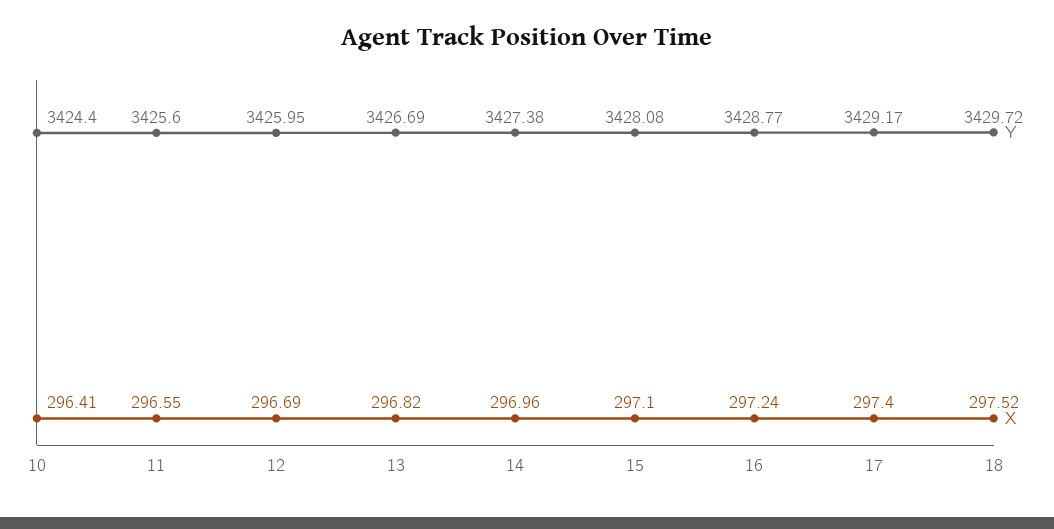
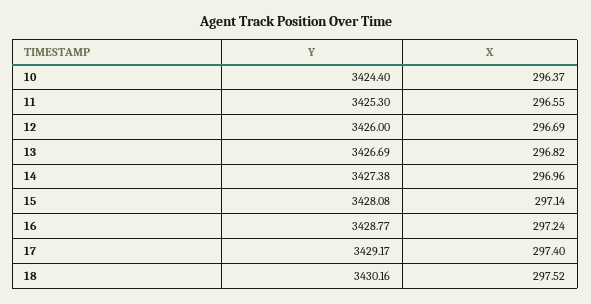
  {
    "Y": {
      "10": 3424.4,
-     "11": 3425.6,
+     "11": 3425.3,
-     "12": 3425.95,
+     "12": 3426,
      "13": 3426.69,
      "14": 3427.38,
      "15": 3428.08,
      "16": 3428.77,
      "17": 3429.17,
-     "18": 3429.72
+     "18": 3430.16
    },
    "X": {
-     "10": 296.41,
+     "10": 296.37,
      "11": 296.55,
      "12": 296.69,
      "13": 296.82,
      "14": 296.96,
-     "15": 297.1,
+     "15": 297.14,
      "16": 297.24,
      "17": 297.4,
      "18": 297.52
    }
  }

